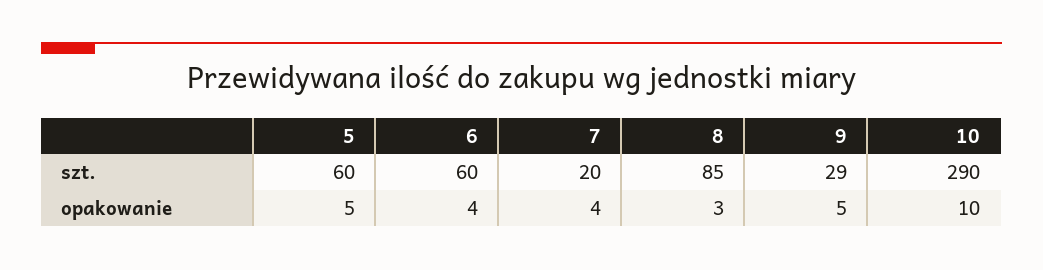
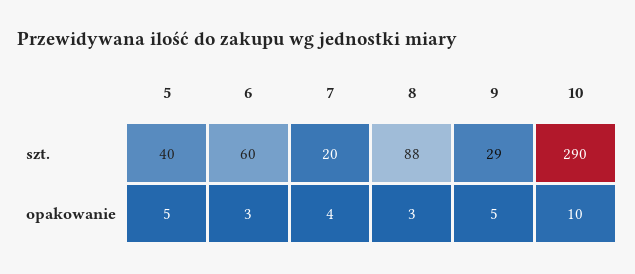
  {
    "5": {
-     "szt.": 60,
+     "szt.": 40,
      "opakowanie": 5
    },
    "6": {
      "szt.": 60,
-     "opakowanie": 4
+     "opakowanie": 3
    },
    "7": {
      "szt.": 20,
      "opakowanie": 4
    },
    "8": {
-     "szt.": 85,
+     "szt.": 88,
      "opakowanie": 3
    },
    "9": {
      "szt.": 29,
      "opakowanie": 5
    },
    "10": {
      "szt.": 290,
      "opakowanie": 10
    }
  }

